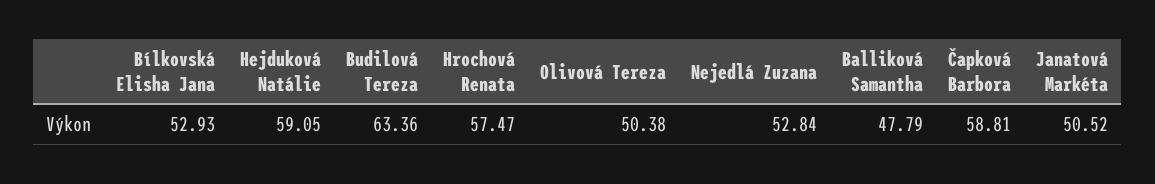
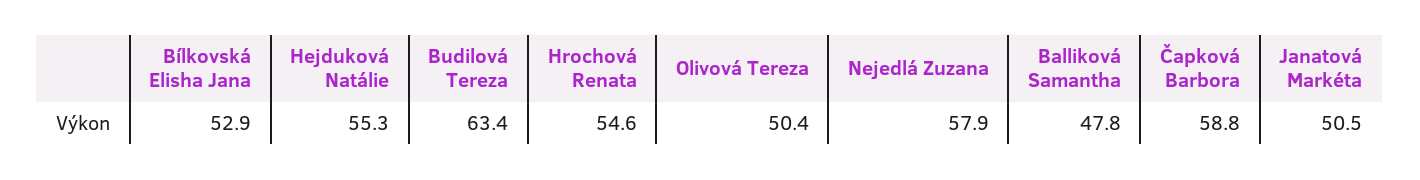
  {
    "Bílkovská Elisha Jana": 52.93,
-   "Hejduková Natálie": 59.05,
+   "Hejduková Natálie": 55.3,
    "Budilová Tereza": 63.36,
-   "Hrochová Renata": 57.47,
+   "Hrochová Renata": 54.6,
    "Olivová Tereza": 50.38,
-   "Nejedlá Zuzana": 52.84,
+   "Nejedlá Zuzana": 57.9,
    "Balliková Samantha": 47.79,
    "Čapková Barbora": 58.81,
    "Janatová Markéta": 50.52
  }

